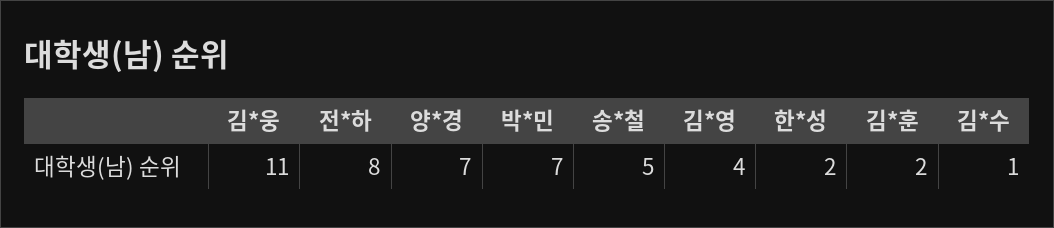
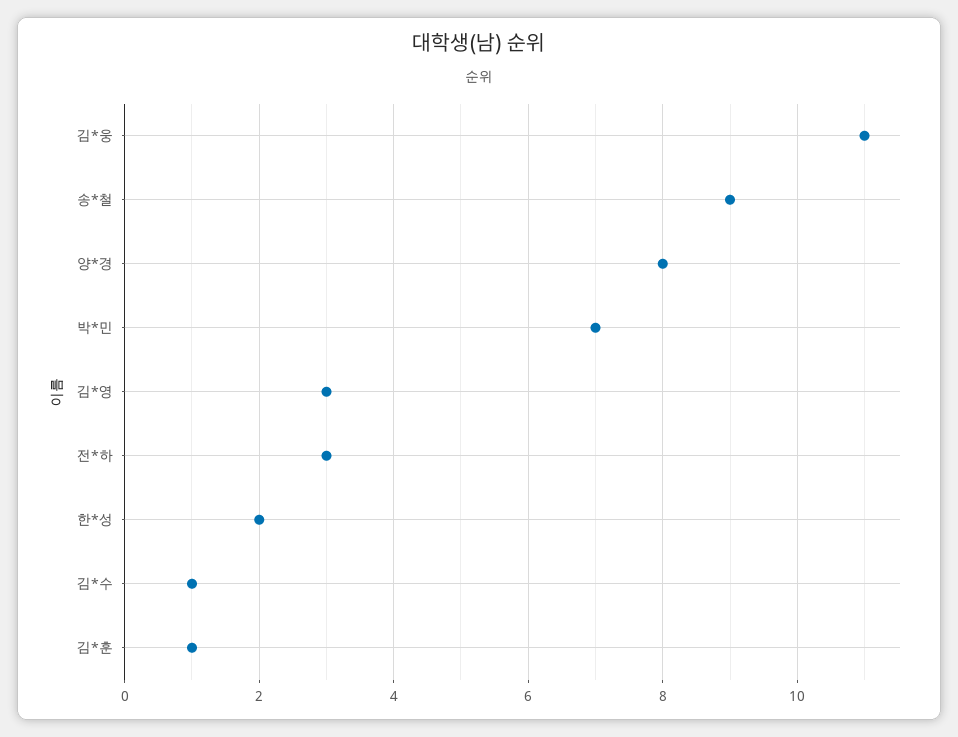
  {
    "김*웅": 11,
-   "전*하": 8,
+   "전*하": 3,
-   "양*경": 7,
+   "양*경": 8,
    "박*민": 7,
-   "송*철": 5,
+   "송*철": 9,
-   "김*영": 4,
+   "김*영": 3,
    "한*성": 2,
-   "김*훈": 2,
+   "김*훈": 1,
    "김*수": 1
  }

